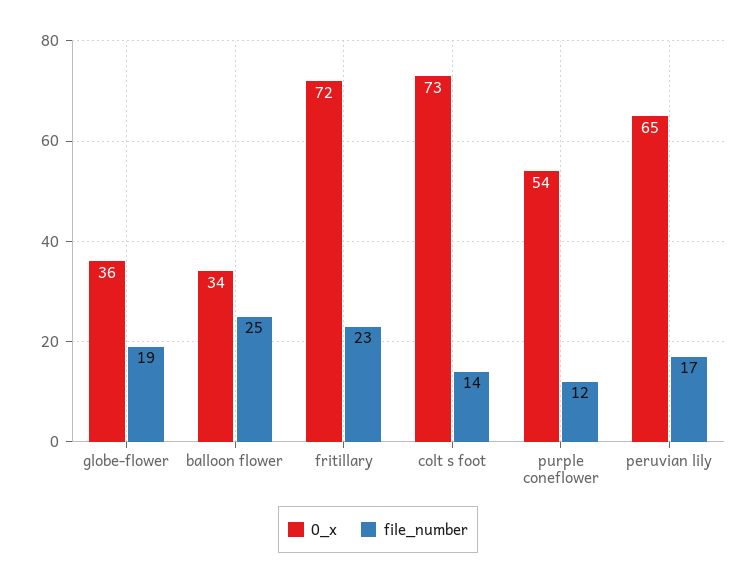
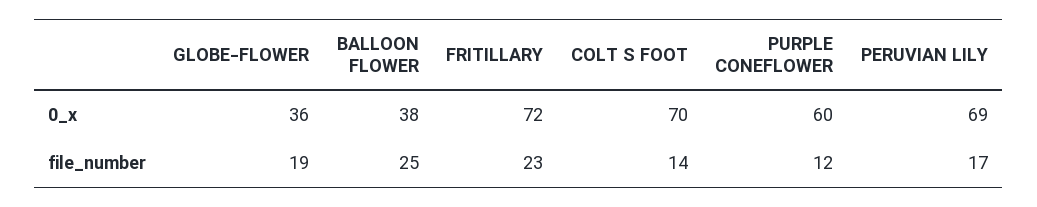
  {
    "0_x": {
      "globe-flower": 36,
-     "balloon flower": 34,
+     "balloon flower": 38,
      "fritillary": 72,
-     "colt s foot": 73,
+     "colt s foot": 70,
-     "purple coneflower": 54,
+     "purple coneflower": 60,
-     "peruvian lily": 65
+     "peruvian lily": 69
    },
    "file_number": {
      "globe-flower": 19,
      "balloon flower": 25,
      "fritillary": 23,
      "colt s foot": 14,
      "purple coneflower": 12,
      "peruvian lily": 17
    }
  }

